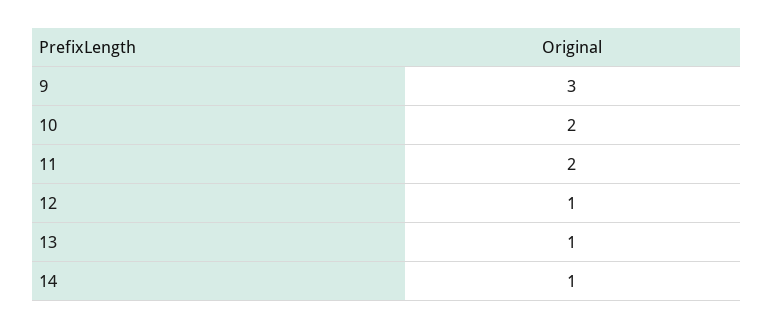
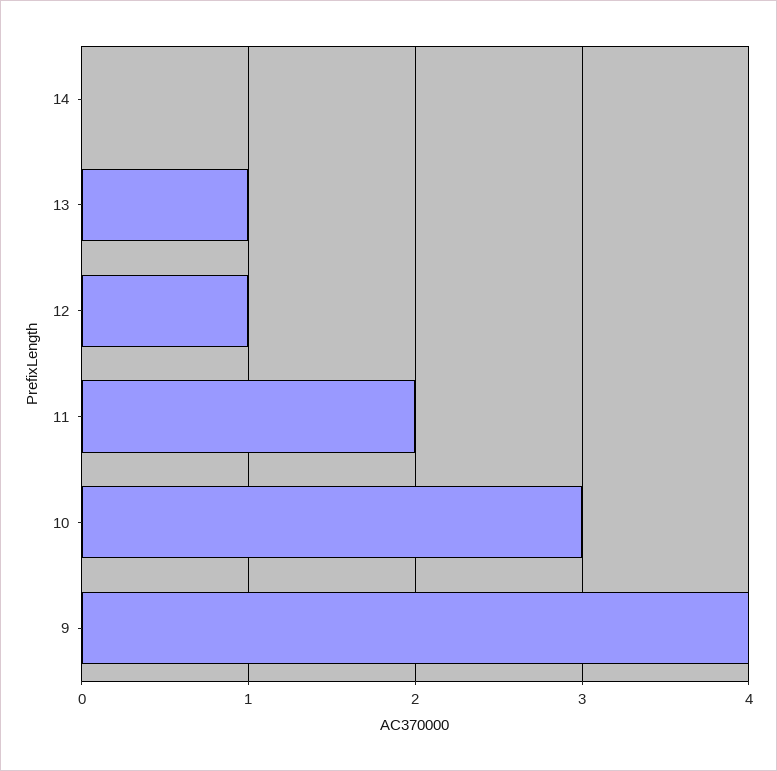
  {
-   "9": 3,
+   "9": 4,
-   "10": 2,
+   "10": 3,
    "11": 2,
    "12": 1,
    "13": 1,
-   "14": 1
+   "14": 0
  }

